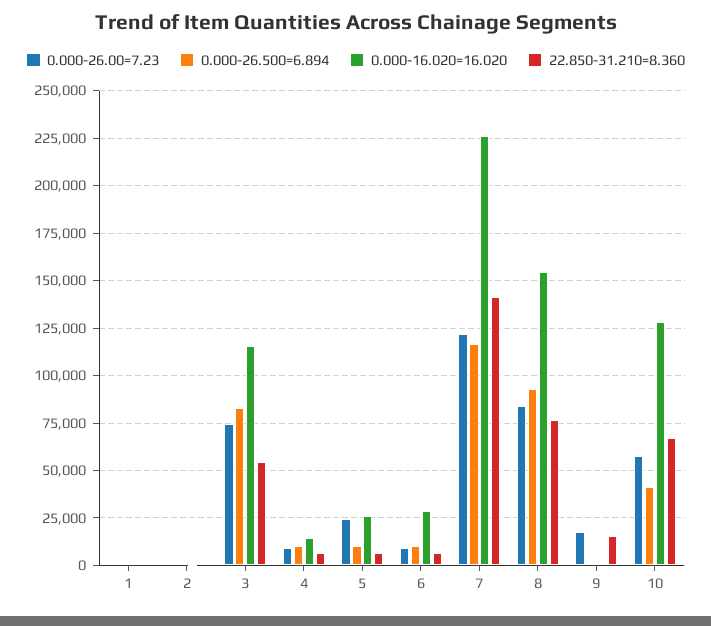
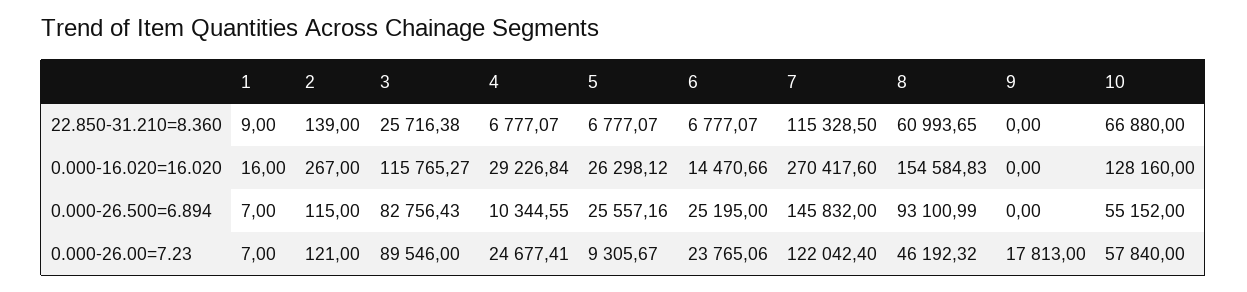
  {
    "0.000-26.00=7.23": {
      "1": 7,
      "2": 121,
-     "3": 75000,
+     "3": 89546,
-     "4": 10000,
+     "4": 24677.41,
-     "5": 25000,
+     "5": 9305.67,
-     "6": 10000,
+     "6": 23765.06,
      "7": 122042.4,
-     "8": 85000,
+     "8": 46192.32,
      "9": 17813,
      "10": 57840
    },
    "0.000-26.500=6.894": {
      "1": 7,
      "2": 115,
      "3": 82756.43,
      "4": 10344.55,
-     "5": 10000,
+     "5": 25557.16,
-     "6": 10000,
+     "6": 25195,
-     "7": 115000,
+     "7": 145832,
      "8": 93100.99,
      "9": 0,
-     "10": 40000
+     "10": 55152
    },
    "0.000-16.020=16.020": {
      "1": 16,
      "2": 267,
      "3": 115765.27,
-     "4": 15000,
+     "4": 29226.84,
      "5": 26298.12,
-     "6": 30000,
+     "6": 14470.66,
-     "7": 225000,
+     "7": 270417.6,
      "8": 154584.83,
      "9": 0,
      "10": 128160
    },
    "22.850-31.210=8.360": {
      "1": 9,
      "2": 139,
-     "3": 55000,
+     "3": 25716.38,
      "4": 6777.07,
      "5": 6777.07,
      "6": 6777.07,
-     "7": 140000,
+     "7": 115328.5,
-     "8": 75000,
+     "8": 60993.65,
-     "9": 15000,
+     "9": 0,
      "10": 66880
    }
  }

